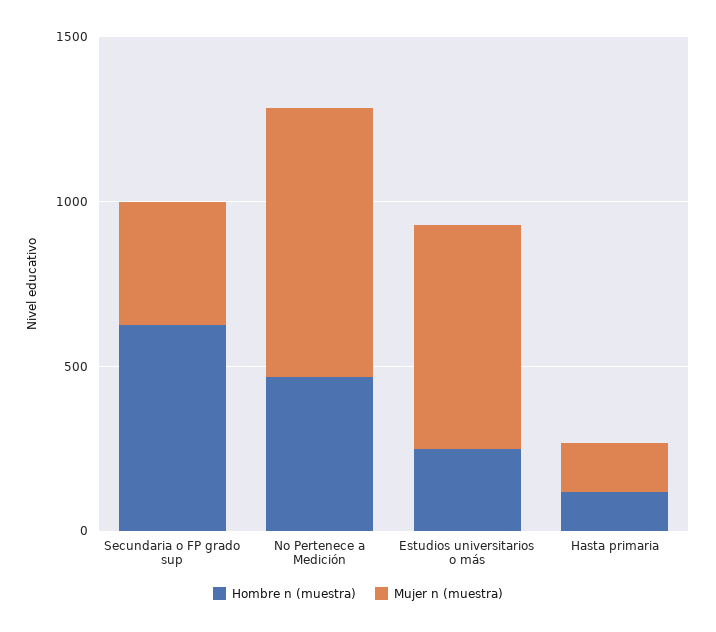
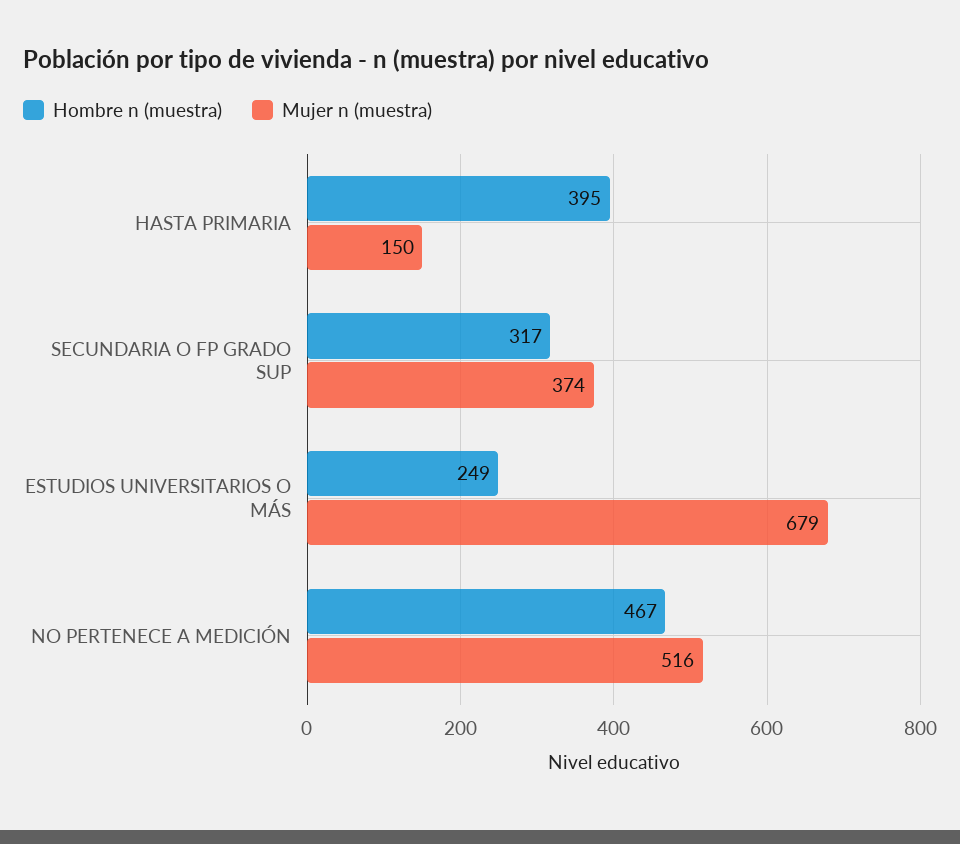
  {
    "Hombre n (muestra)": {
-     "Secundaria o FP grado sup": 600,
+     "Secundaria o FP grado sup": 317,
      "No Pertenece a Medición": 467,
      "Estudios universitarios o más": 249,
-     "Hasta primaria": 100
+     "Hasta primaria": 395
    },
    "Mujer n (muestra)": {
      "Secundaria o FP grado sup": 374,
-     "No Pertenece a Medición": 800,
+     "No Pertenece a Medición": 516,
      "Estudios universitarios o más": 679,
      "Hasta primaria": 150
    }
  }

